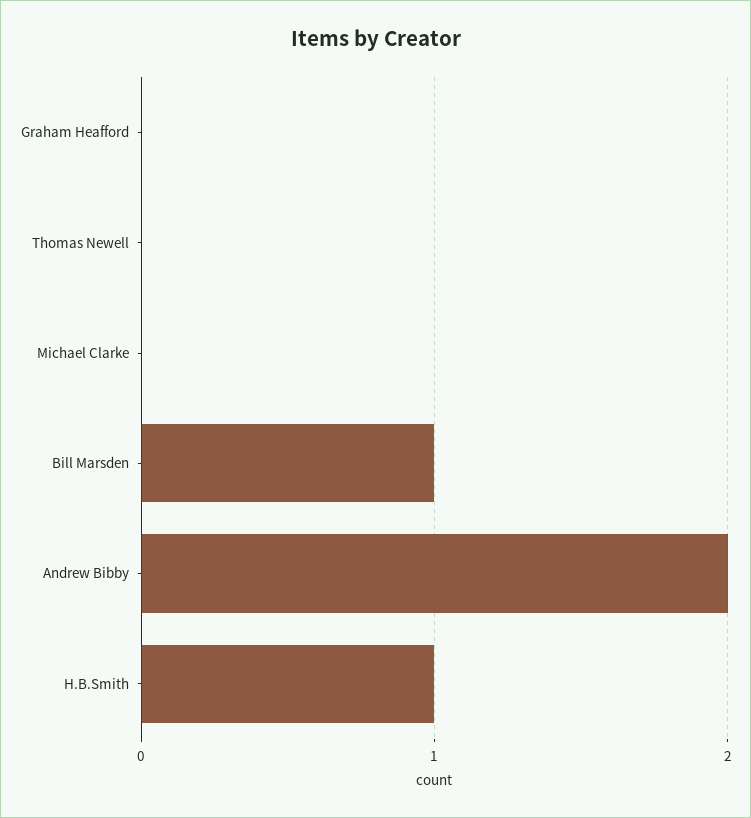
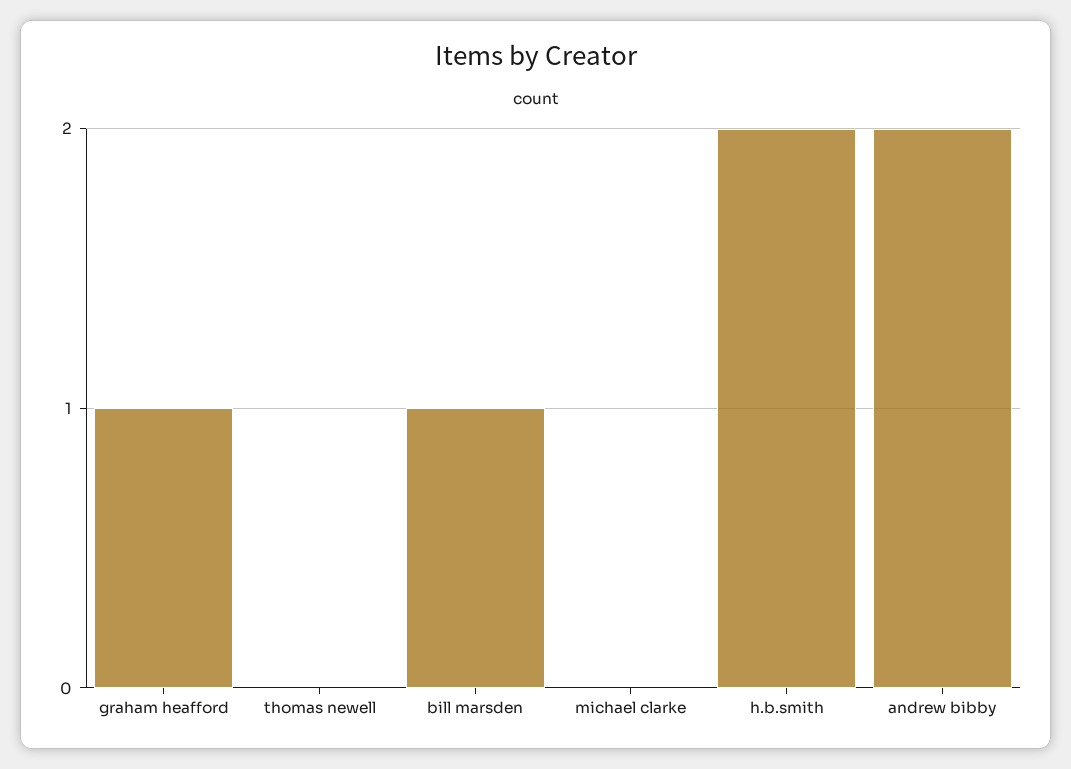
  {
-   "Graham Heafford": 0,
+   "Graham Heafford": 1,
    "Thomas Newell": 0,
    "Michael Clarke": 0,
    "Bill Marsden": 1,
    "Andrew Bibby": 2,
-   "H.B.Smith": 1
+   "H.B.Smith": 2
  }

